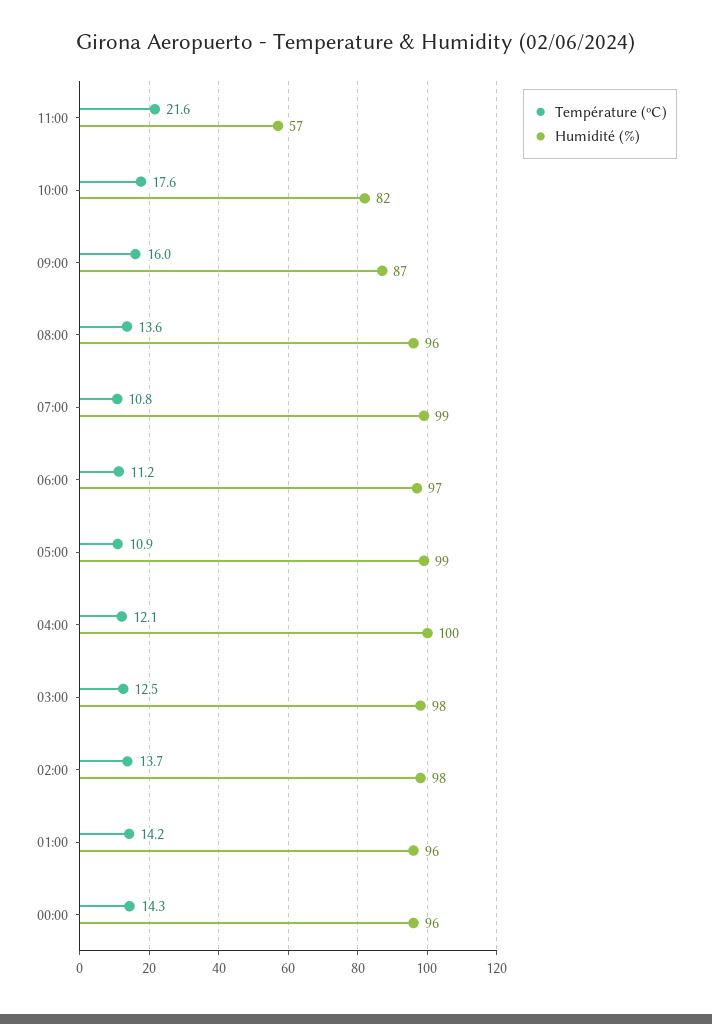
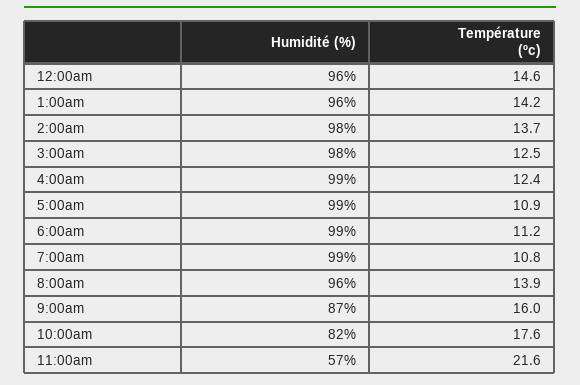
  {
    "Température (ºC)": {
      "11:00": 21.6,
      "10:00": 17.6,
      "09:00": 16,
-     "08:00": 13.6,
+     "08:00": 13.9,
      "07:00": 10.8,
      "06:00": 11.2,
      "05:00": 10.9,
-     "04:00": 12.1,
+     "04:00": 12.4,
      "03:00": 12.5,
      "02:00": 13.7,
      "01:00": 14.2,
-     "00:00": 14.3
+     "00:00": 14.6
    },
    "Humidité (%)": {
      "11:00": 57,
      "10:00": 82,
      "09:00": 87,
      "08:00": 96,
      "07:00": 99,
-     "06:00": 97,
+     "06:00": 99,
      "05:00": 99,
-     "04:00": 100,
+     "04:00": 99,
      "03:00": 98,
      "02:00": 98,
      "01:00": 96,
      "00:00": 96
    }
  }

